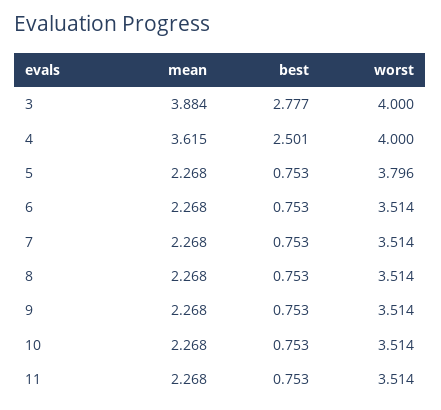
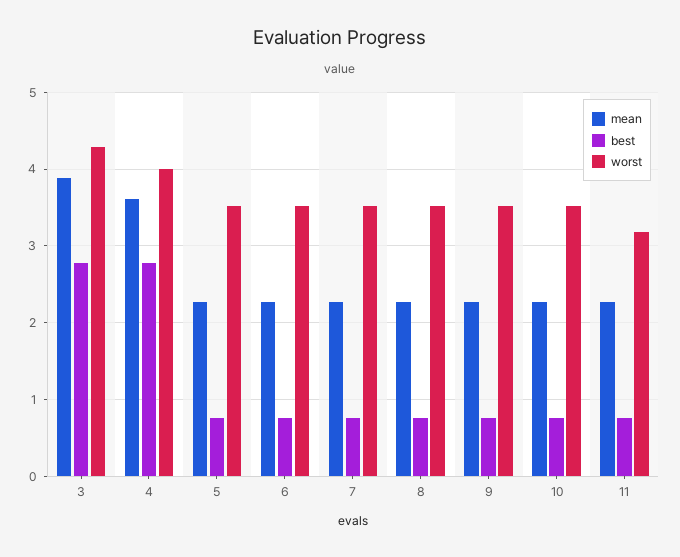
  {
    "mean": {
      "3": 3.884,
      "4": 3.615,
      "5": 2.268,
      "6": 2.268,
      "7": 2.268,
      "8": 2.268,
      "9": 2.268,
      "10": 2.268,
      "11": 2.268
    },
    "best": {
      "3": 2.777,
-     "4": 2.501,
+     "4": 2.8,
      "5": 0.753,
      "6": 0.753,
      "7": 0.753,
      "8": 0.753,
      "9": 0.753,
      "10": 0.753,
      "11": 0.753
    },
    "worst": {
-     "3": 4,
+     "3": 4.3,
      "4": 4,
-     "5": 3.796,
+     "5": 3.5,
      "6": 3.514,
      "7": 3.514,
      "8": 3.514,
      "9": 3.514,
      "10": 3.514,
-     "11": 3.514
+     "11": 3.2
    }
  }

